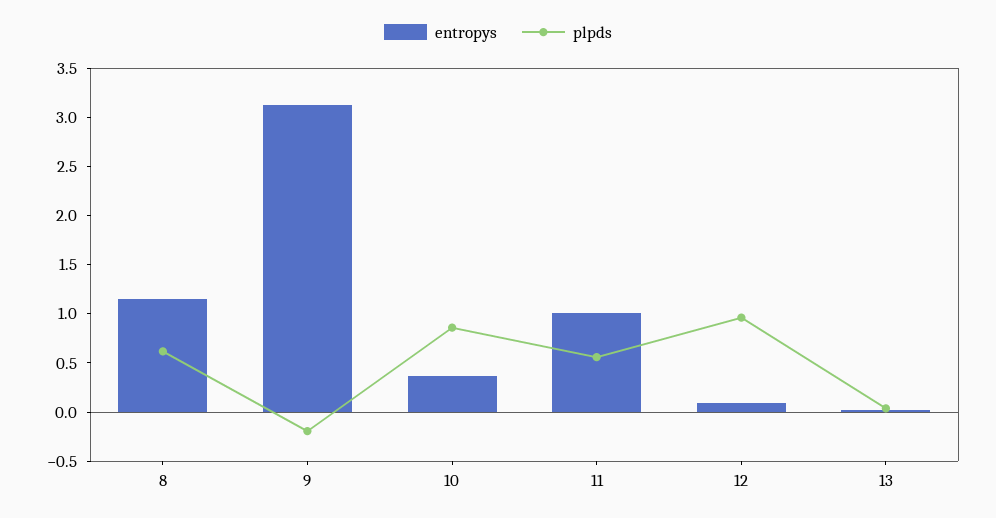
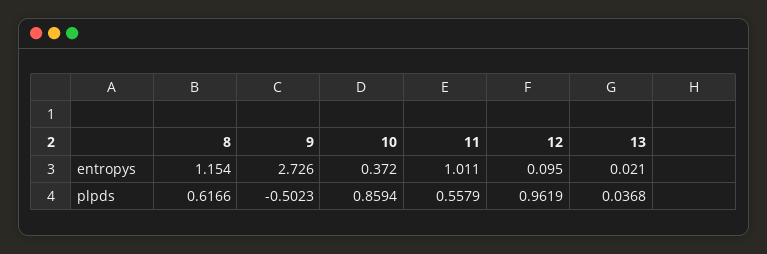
  {
    "entropys": {
      "8": 1.154,
-     "9": 3.1,
+     "9": 2.726,
      "10": 0.372,
      "11": 1.011,
      "12": 0.095,
      "13": 0.021
    },
    "plpds": {
      "8": 0.6166,
-     "9": -0.2,
+     "9": -0.5023,
      "10": 0.8594,
      "11": 0.5579,
      "12": 0.9619,
      "13": 0.0368
    }
  }

